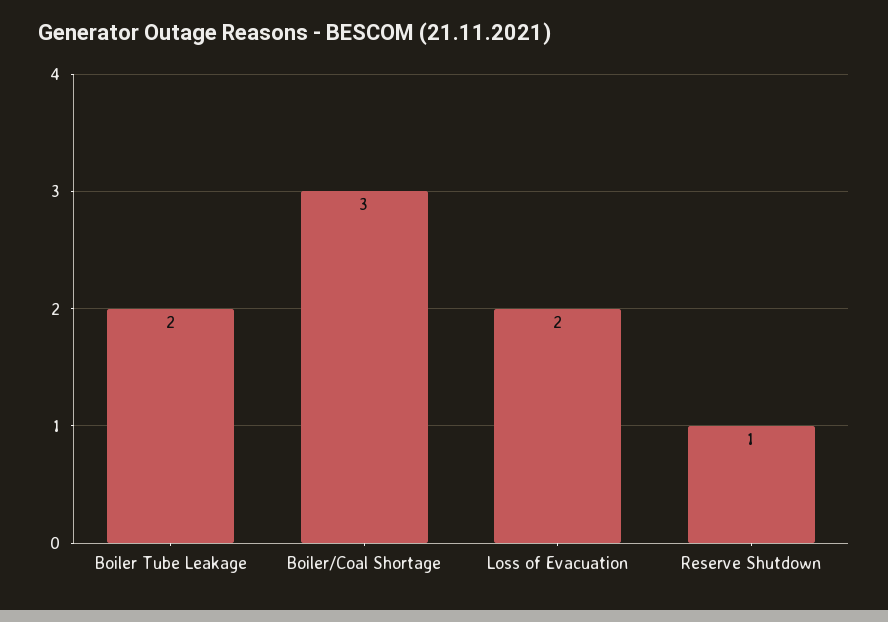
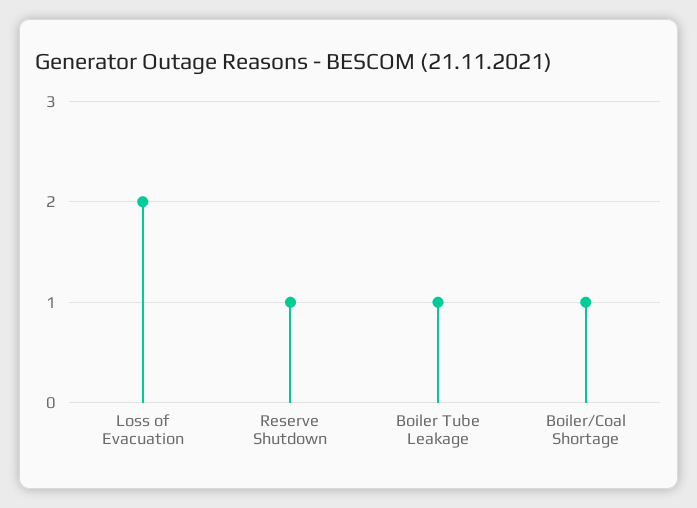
  {
-   "Boiler Tube Leakage": 2,
+   "Boiler Tube Leakage": 1,
-   "Boiler/Coal Shortage": 3,
+   "Boiler/Coal Shortage": 1,
    "Loss of Evacuation": 2,
    "Reserve Shutdown": 1
  }

